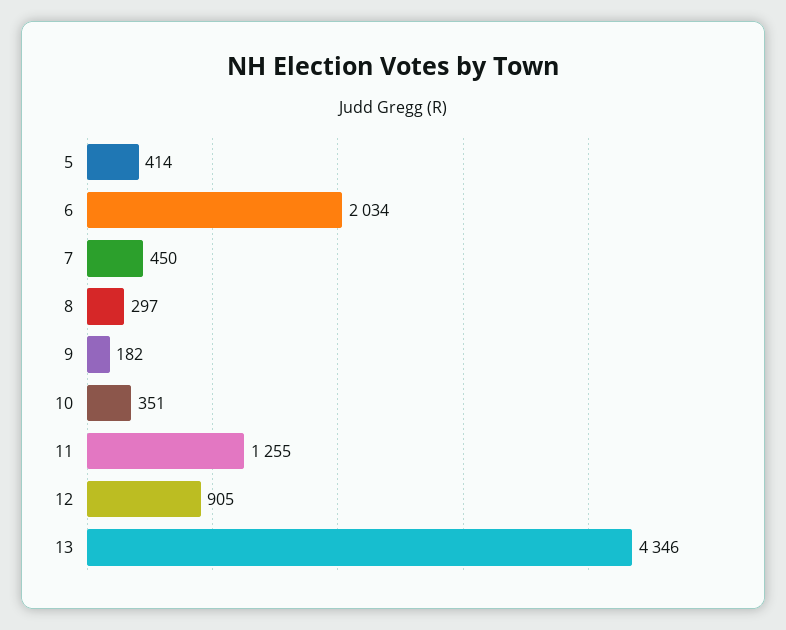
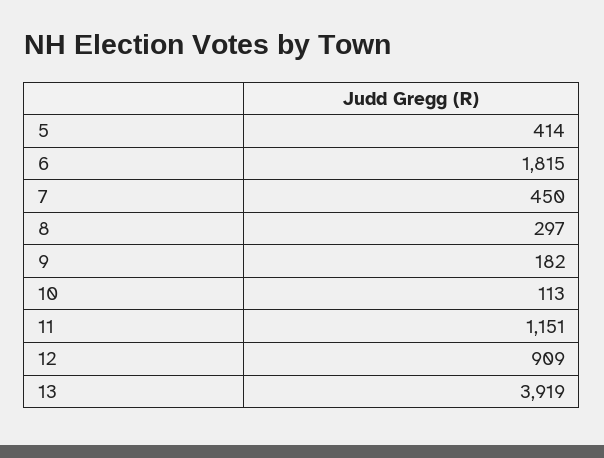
  {
    "5": 414,
-   "6": 2034,
+   "6": 1815,
    "7": 450,
    "8": 297,
    "9": 182,
-   "10": 351,
+   "10": 113,
-   "11": 1255,
+   "11": 1151,
-   "12": 905,
+   "12": 909,
-   "13": 4346
+   "13": 3919
  }

